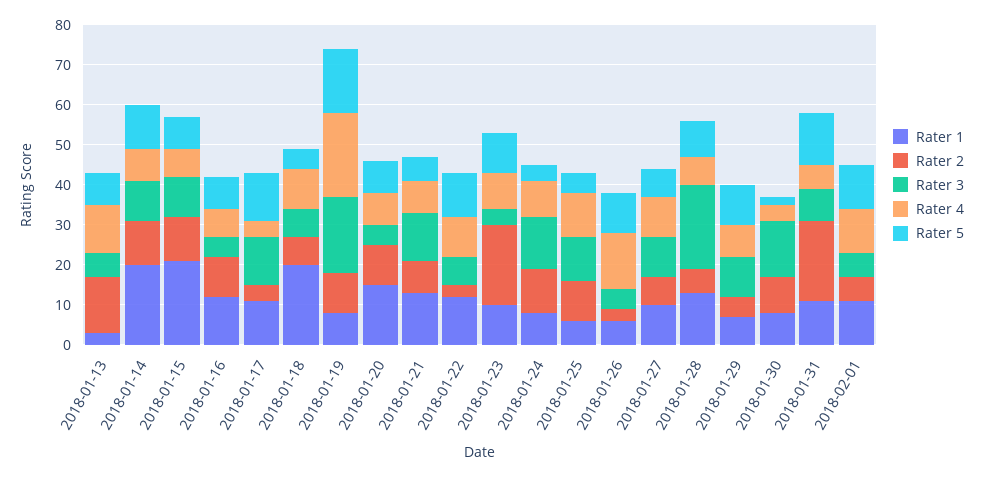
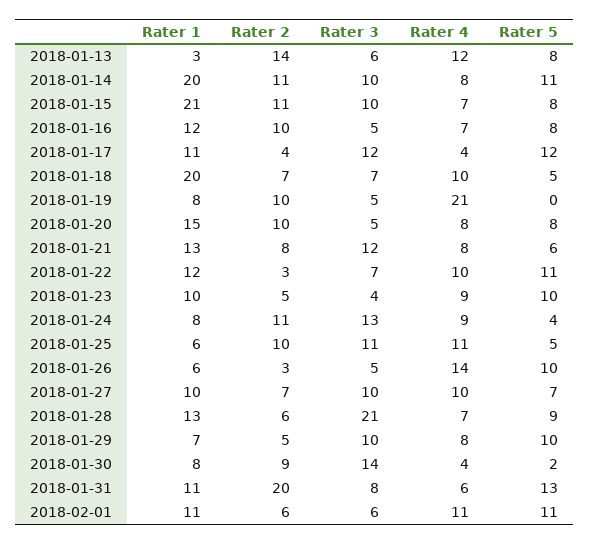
  {
    "Rater 1": {
      "2018-01-13": 3,
      "2018-01-14": 20,
      "2018-01-15": 21,
      "2018-01-16": 12,
      "2018-01-17": 11,
      "2018-01-18": 20,
      "2018-01-19": 8,
      "2018-01-20": 15,
      "2018-01-21": 13,
      "2018-01-22": 12,
      "2018-01-23": 10,
      "2018-01-24": 8,
      "2018-01-25": 6,
      "2018-01-26": 6,
      "2018-01-27": 10,
      "2018-01-28": 13,
      "2018-01-29": 7,
      "2018-01-30": 8,
      "2018-01-31": 11,
      "2018-02-01": 11
    },
    "Rater 2": {
      "2018-01-13": 14,
      "2018-01-14": 11,
      "2018-01-15": 11,
      "2018-01-16": 10,
      "2018-01-17": 4,
      "2018-01-18": 7,
      "2018-01-19": 10,
      "2018-01-20": 10,
      "2018-01-21": 8,
      "2018-01-22": 3,
-     "2018-01-23": 20,
+     "2018-01-23": 5,
      "2018-01-24": 11,
      "2018-01-25": 10,
      "2018-01-26": 3,
      "2018-01-27": 7,
      "2018-01-28": 6,
      "2018-01-29": 5,
      "2018-01-30": 9,
      "2018-01-31": 20,
      "2018-02-01": 6
    },
    "Rater 3": {
      "2018-01-13": 6,
      "2018-01-14": 10,
      "2018-01-15": 10,
      "2018-01-16": 5,
      "2018-01-17": 12,
      "2018-01-18": 7,
-     "2018-01-19": 20,
+     "2018-01-19": 5,
      "2018-01-20": 5,
      "2018-01-21": 12,
      "2018-01-22": 7,
      "2018-01-23": 4,
      "2018-01-24": 13,
      "2018-01-25": 11,
      "2018-01-26": 5,
      "2018-01-27": 10,
      "2018-01-28": 21,
      "2018-01-29": 10,
      "2018-01-30": 14,
      "2018-01-31": 8,
      "2018-02-01": 6
    },
    "Rater 4": {
      "2018-01-13": 12,
      "2018-01-14": 8,
      "2018-01-15": 7,
      "2018-01-16": 7,
      "2018-01-17": 4,
      "2018-01-18": 10,
      "2018-01-19": 21,
      "2018-01-20": 8,
      "2018-01-21": 8,
      "2018-01-22": 10,
      "2018-01-23": 9,
      "2018-01-24": 9,
      "2018-01-25": 11,
      "2018-01-26": 14,
      "2018-01-27": 10,
      "2018-01-28": 7,
      "2018-01-29": 8,
      "2018-01-30": 4,
      "2018-01-31": 6,
      "2018-02-01": 11
    },
    "Rater 5": {
      "2018-01-13": 8,
      "2018-01-14": 11,
      "2018-01-15": 8,
      "2018-01-16": 8,
      "2018-01-17": 12,
      "2018-01-18": 5,
-     "2018-01-19": 15,
+     "2018-01-19": 0,
      "2018-01-20": 8,
      "2018-01-21": 6,
      "2018-01-22": 11,
      "2018-01-23": 10,
      "2018-01-24": 4,
      "2018-01-25": 5,
      "2018-01-26": 10,
      "2018-01-27": 7,
      "2018-01-28": 9,
      "2018-01-29": 10,
      "2018-01-30": 2,
      "2018-01-31": 13,
      "2018-02-01": 11
    }
  }

